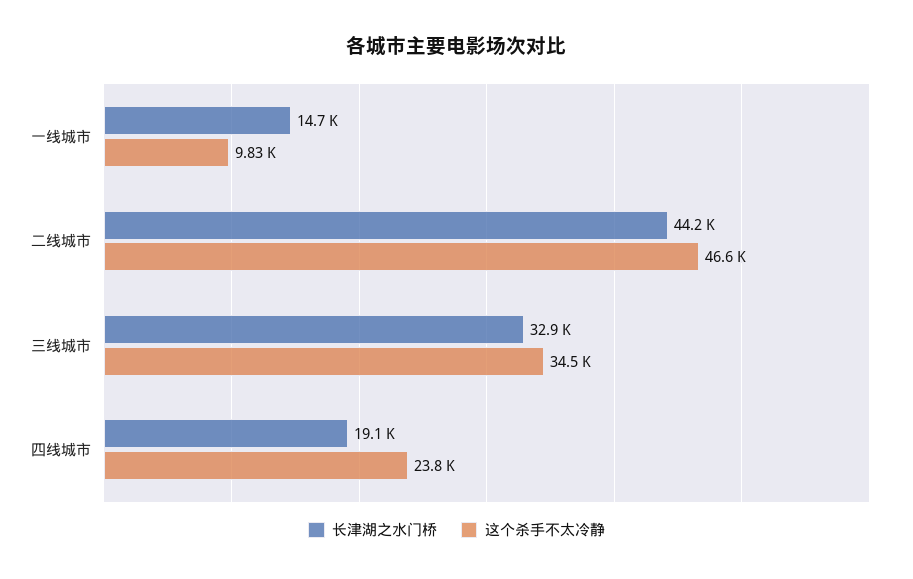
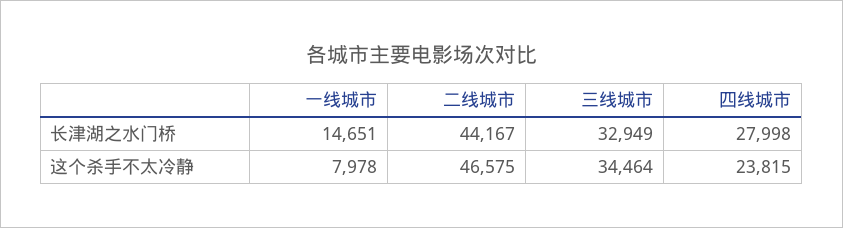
  {
    "长津湖之水门桥": {
      "一线城市": 14651,
      "二线城市": 44167,
      "三线城市": 32949,
-     "四线城市": 19100
+     "四线城市": 27998
    },
    "这个杀手不太冷静": {
-     "一线城市": 9830,
+     "一线城市": 7978,
      "二线城市": 46575,
      "三线城市": 34464,
      "四线城市": 23815
    }
  }

